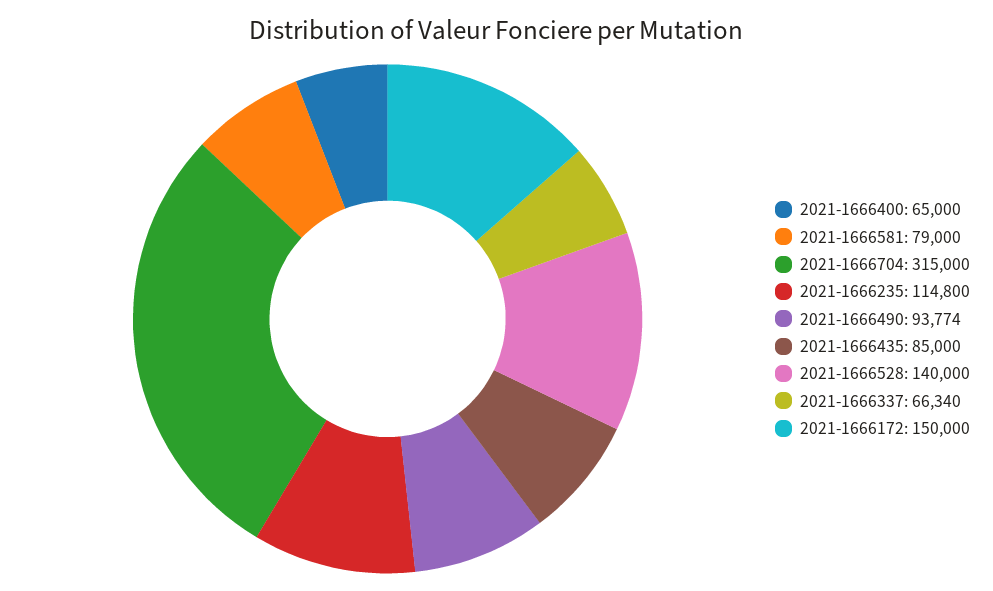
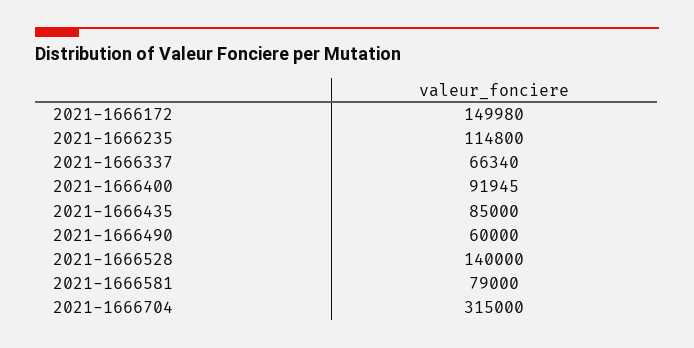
  {
-   "2021-1666400": 65000,
+   "2021-1666400": 91945,
    "2021-1666581": 79000,
    "2021-1666704": 315000,
    "2021-1666235": 114800,
-   "2021-1666490": 93774,
+   "2021-1666490": 60000,
    "2021-1666435": 85000,
    "2021-1666528": 140000,
    "2021-1666337": 66340,
-   "2021-1666172": 150000
+   "2021-1666172": 149980
  }

